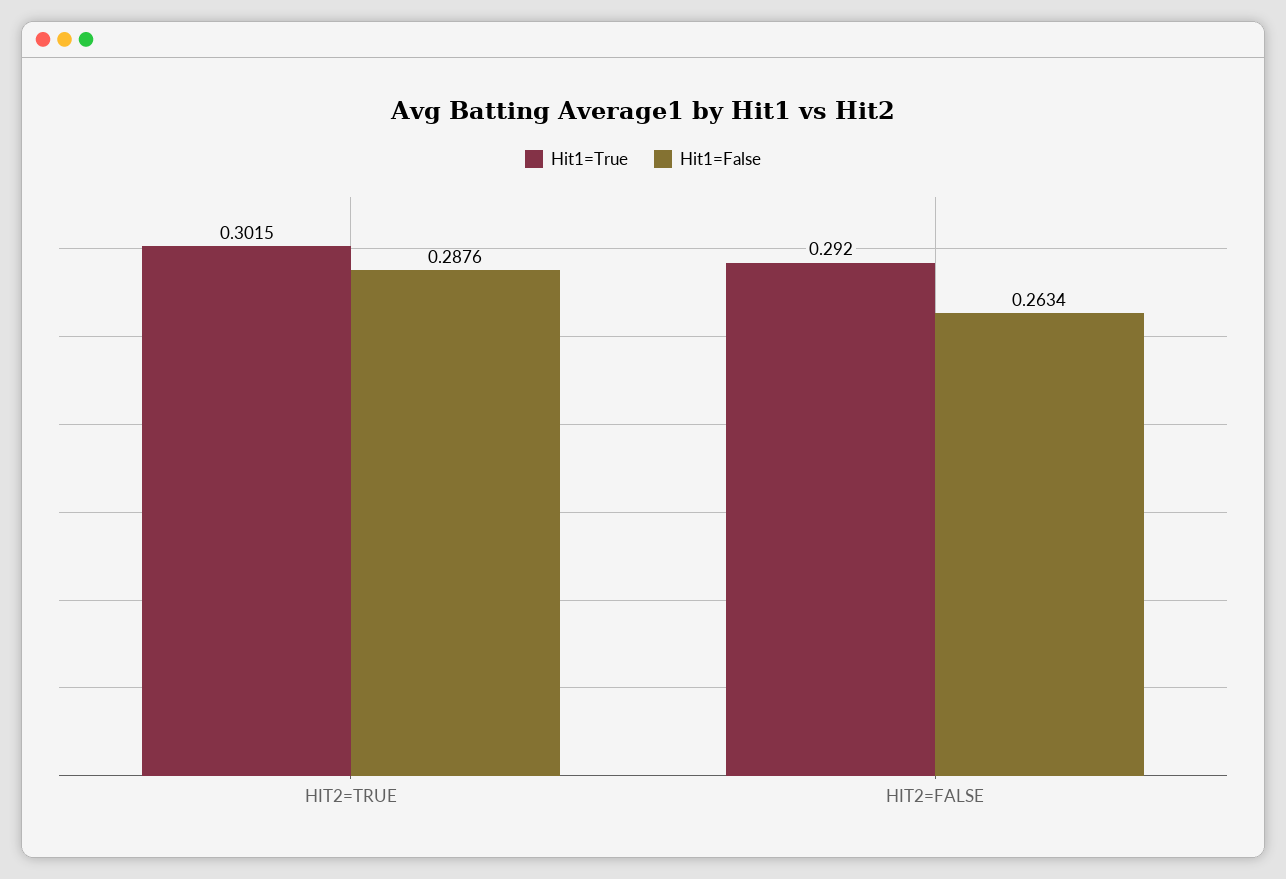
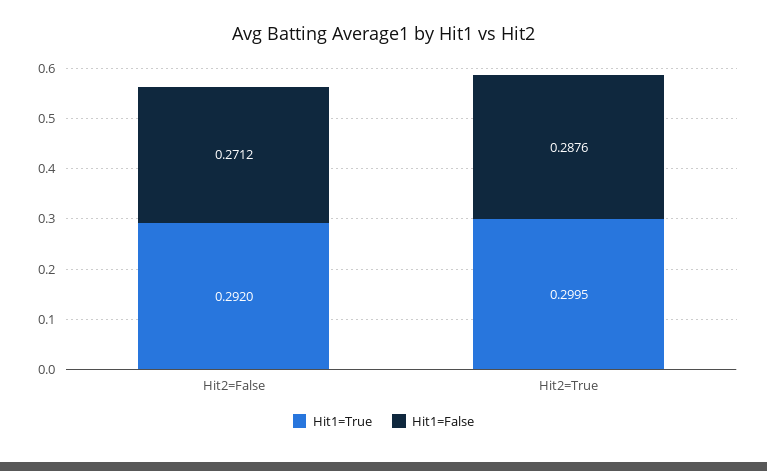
  {
    "Hit1=True": {
-     "HIT2=TRUE": 0.3015,
+     "HIT2=TRUE": 0.2995,
      "HIT2=FALSE": 0.292
    },
    "Hit1=False": {
      "HIT2=TRUE": 0.2876,
-     "HIT2=FALSE": 0.2634
+     "HIT2=FALSE": 0.2712
    }
  }

